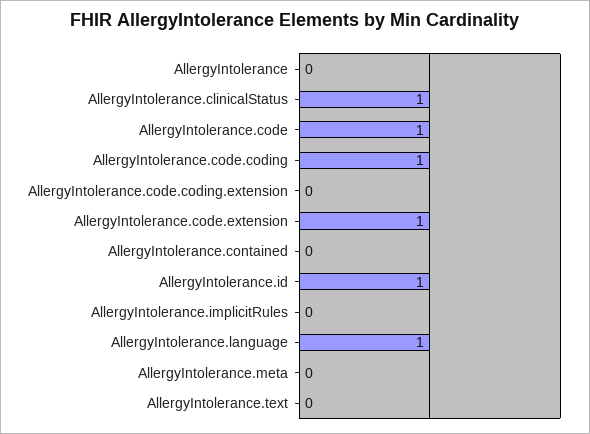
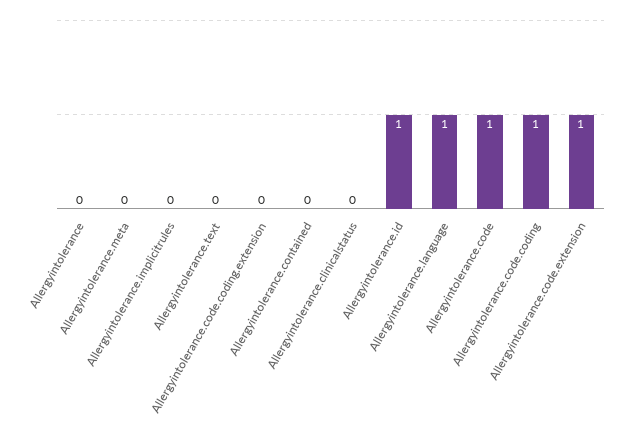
  {
    "AllergyIntolerance": 0,
-   "AllergyIntolerance.clinicalStatus": 1,
+   "AllergyIntolerance.clinicalStatus": 0,
    "AllergyIntolerance.code": 1,
    "AllergyIntolerance.code.coding": 1,
    "AllergyIntolerance.code.coding.extension": 0,
    "AllergyIntolerance.code.extension": 1,
    "AllergyIntolerance.contained": 0,
    "AllergyIntolerance.id": 1,
    "AllergyIntolerance.implicitRules": 0,
    "AllergyIntolerance.language": 1,
    "AllergyIntolerance.meta": 0,
    "AllergyIntolerance.text": 0
  }

